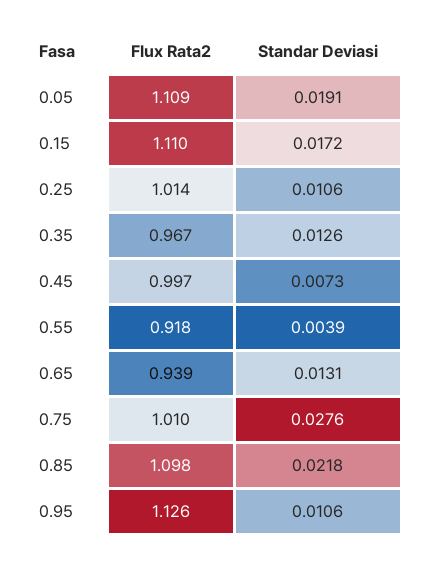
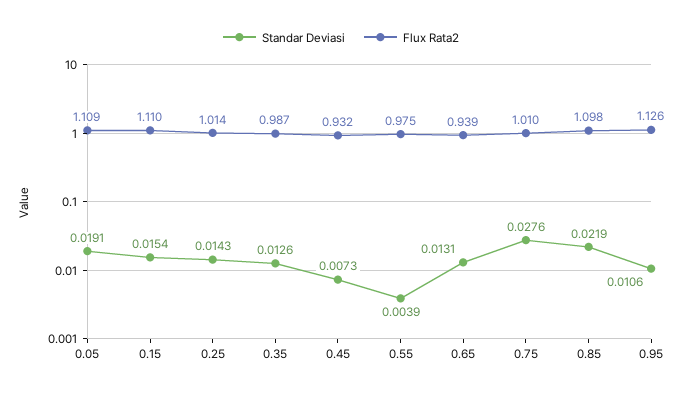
  {
    "Flux Rata2": {
      "0.05": 1.109,
      "0.15": 1.11,
      "0.25": 1.014,
-     "0.35": 0.967,
+     "0.35": 0.987,
-     "0.45": 0.997,
+     "0.45": 0.932,
-     "0.55": 0.918,
+     "0.55": 0.975,
      "0.65": 0.939,
      "0.75": 1.01,
      "0.85": 1.098,
      "0.95": 1.126
    },
    "Standar Deviasi": {
      "0.05": 0.0191,
-     "0.15": 0.0172,
+     "0.15": 0.0154,
-     "0.25": 0.0106,
+     "0.25": 0.0143,
      "0.35": 0.0126,
      "0.45": 0.0073,
      "0.55": 0.0039,
      "0.65": 0.0131,
      "0.75": 0.0276,
-     "0.85": 0.0218,
+     "0.85": 0.0219,
      "0.95": 0.0106
    }
  }

